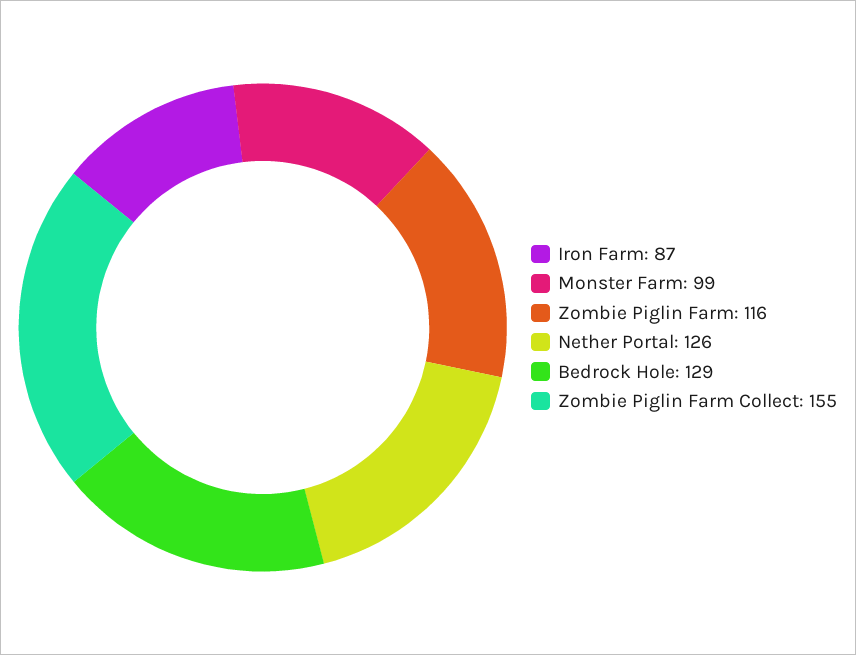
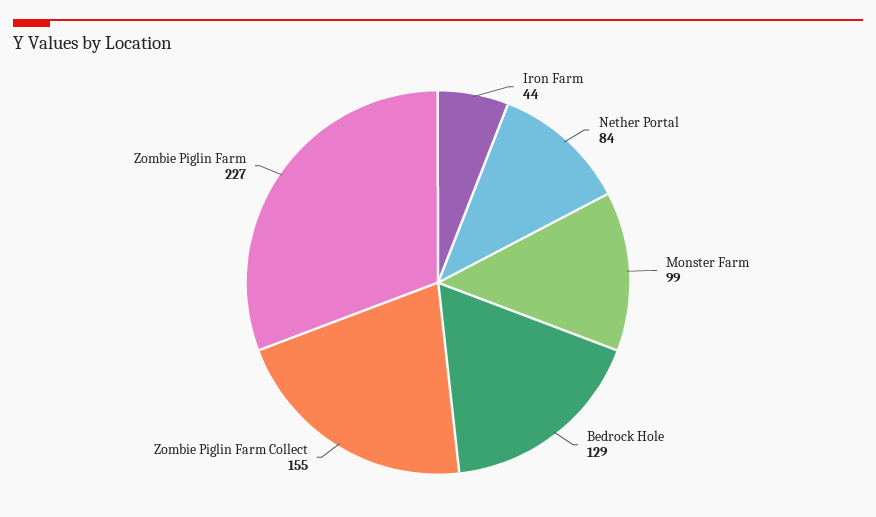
  {
-   "Iron Farm": 87,
+   "Iron Farm": 44,
    "Monster Farm": 99,
-   "Zombie Piglin Farm": 116,
+   "Zombie Piglin Farm": 227,
-   "Nether Portal": 126,
+   "Nether Portal": 84,
    "Bedrock Hole": 129,
    "Zombie Piglin Farm Collect": 155
  }

